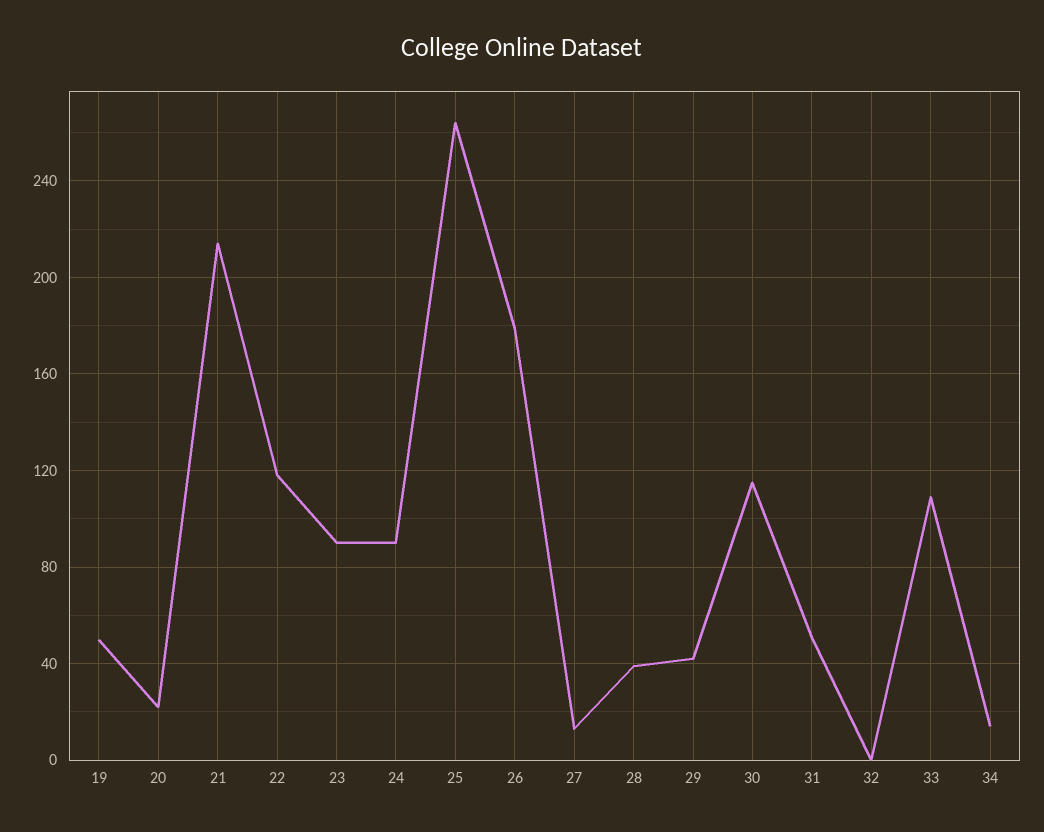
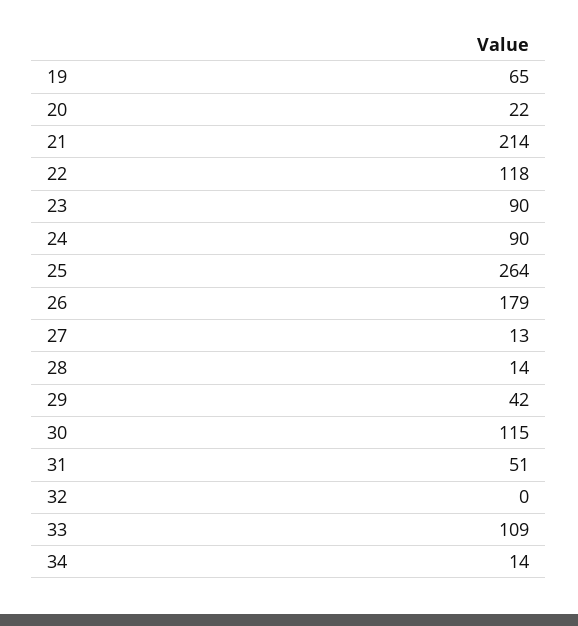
  {
-   "19": 50,
+   "19": 65,
    "20": 22,
    "21": 214,
    "22": 118,
    "23": 90,
    "24": 90,
    "25": 264,
    "26": 179,
    "27": 13,
-   "28": 40,
+   "28": 14,
    "29": 42,
    "30": 115,
    "31": 51,
    "32": 0,
    "33": 109,
    "34": 14
  }

